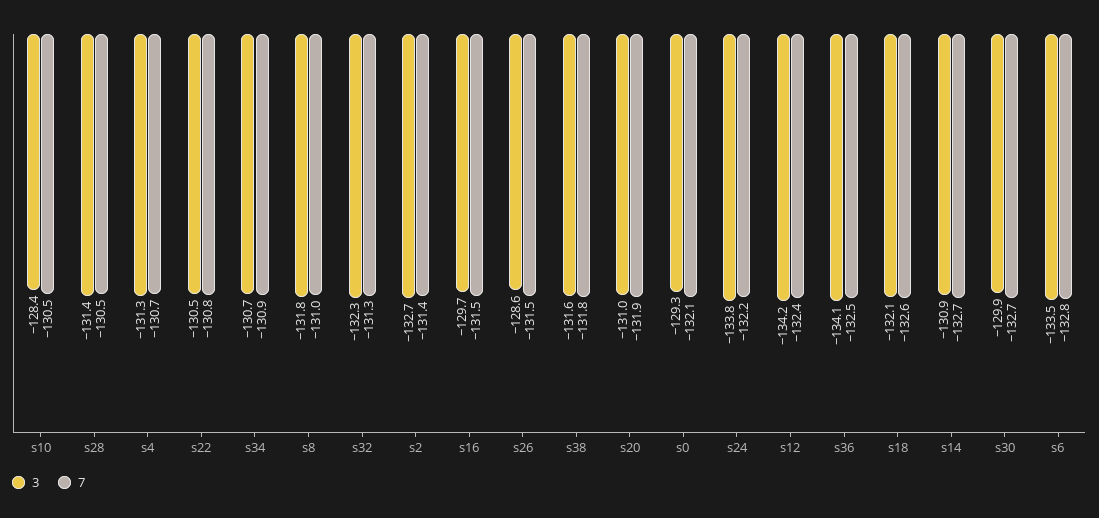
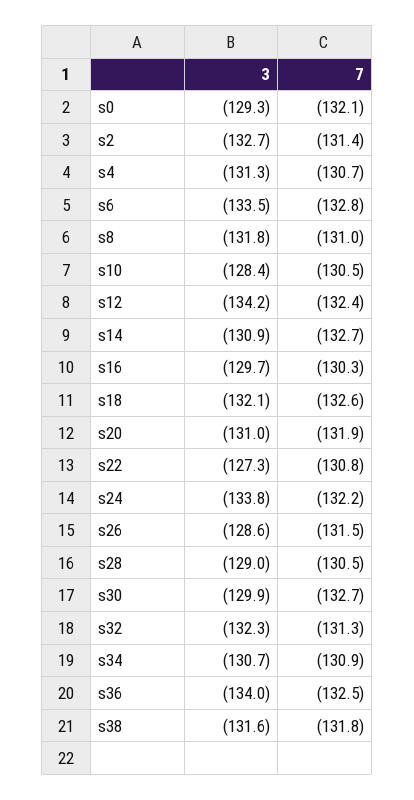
  {
    "3": {
      "s10": -128.4,
-     "s28": -131.4,
+     "s28": -129,
      "s4": -131.3,
-     "s22": -130.5,
+     "s22": -127.3,
      "s34": -130.7,
      "s8": -131.8,
      "s32": -132.3,
      "s2": -132.7,
      "s16": -129.7,
      "s26": -128.6,
      "s38": -131.6,
      "s20": -131,
      "s0": -129.3,
      "s24": -133.8,
      "s12": -134.2,
-     "s36": -134.1,
+     "s36": -134,
      "s18": -132.1,
      "s14": -130.9,
      "s30": -129.9,
      "s6": -133.5
    },
    "7": {
      "s10": -130.5,
      "s28": -130.5,
      "s4": -130.7,
      "s22": -130.8,
      "s34": -130.9,
      "s8": -131,
      "s32": -131.3,
      "s2": -131.4,
-     "s16": -131.5,
+     "s16": -130.3,
      "s26": -131.5,
      "s38": -131.8,
      "s20": -131.9,
      "s0": -132.1,
      "s24": -132.2,
      "s12": -132.4,
      "s36": -132.5,
      "s18": -132.6,
      "s14": -132.7,
      "s30": -132.7,
      "s6": -132.8
    }
  }

